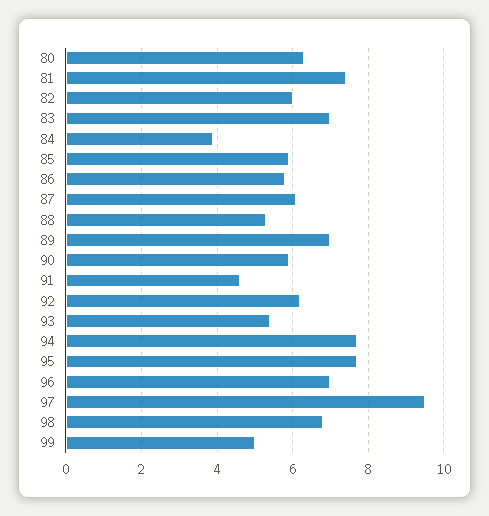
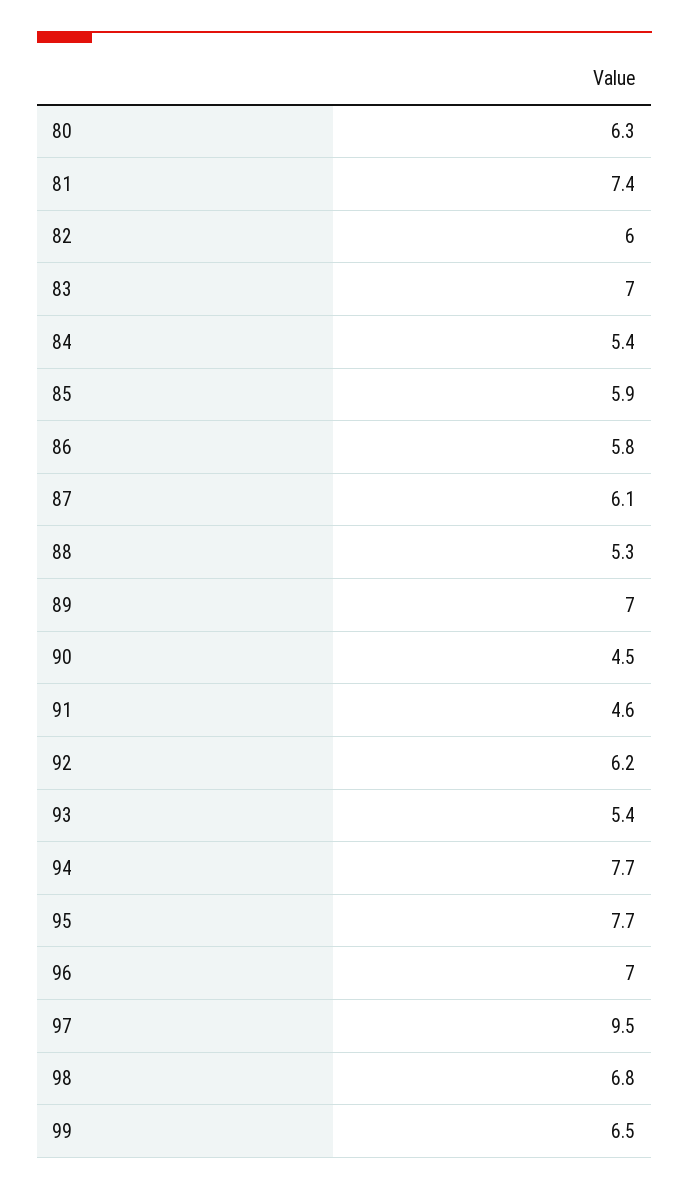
  {
    "80": 6.3,
    "81": 7.4,
    "82": 6,
    "83": 7,
-   "84": 4,
+   "84": 5.4,
    "85": 5.9,
    "86": 5.8,
    "87": 6.1,
    "88": 5.3,
    "89": 7,
-   "90": 6,
+   "90": 4.5,
    "91": 4.6,
    "92": 6.2,
    "93": 5.4,
    "94": 7.7,
    "95": 7.7,
    "96": 7,
    "97": 9.5,
    "98": 6.8,
-   "99": 5
+   "99": 6.5
  }

